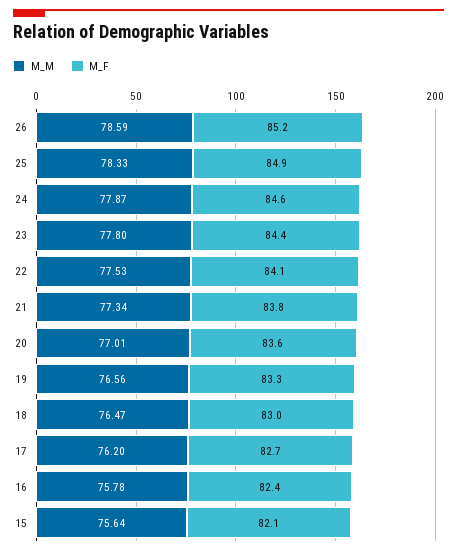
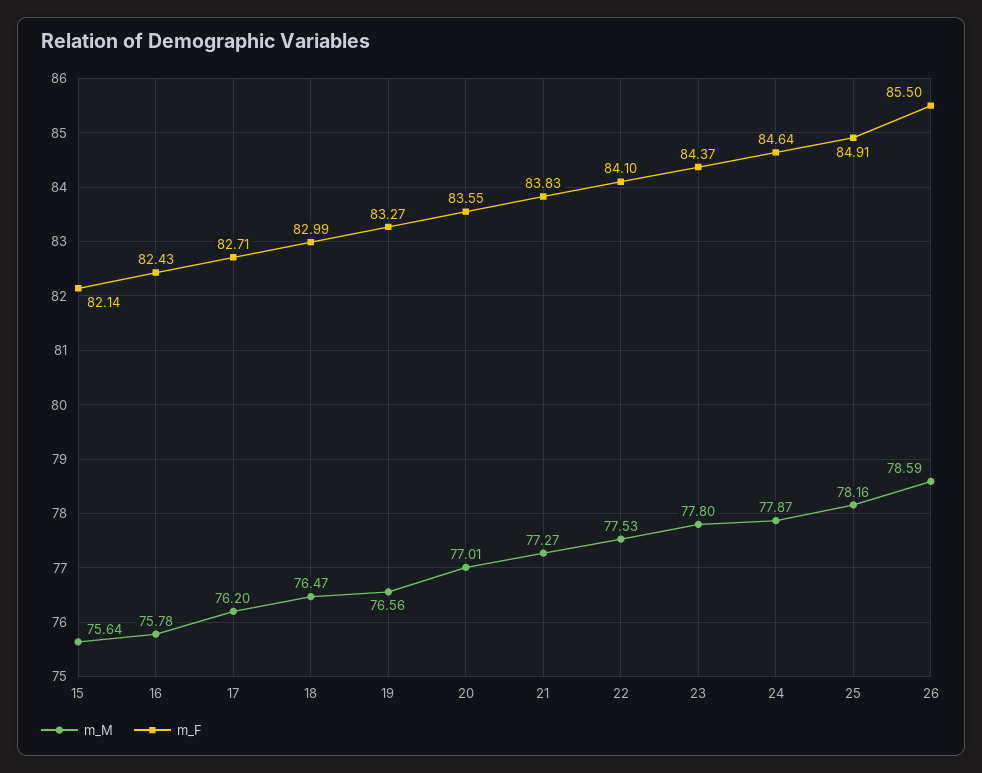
  {
    "M_M": {
      "26": 78.59,
-     "25": 78.33,
+     "25": 78.16,
      "24": 77.87,
      "23": 77.8,
      "22": 77.53,
-     "21": 77.34,
+     "21": 77.27,
      "20": 77.01,
      "19": 76.56,
      "18": 76.47,
      "17": 76.2,
      "16": 75.78,
      "15": 75.64
    },
    "M_F": {
-     "26": 85.2,
+     "26": 85.5,
      "25": 84.91,
      "24": 84.64,
      "23": 84.37,
      "22": 84.1,
      "21": 83.83,
      "20": 83.55,
      "19": 83.27,
      "18": 82.99,
      "17": 82.71,
      "16": 82.43,
      "15": 82.14
    }
  }

